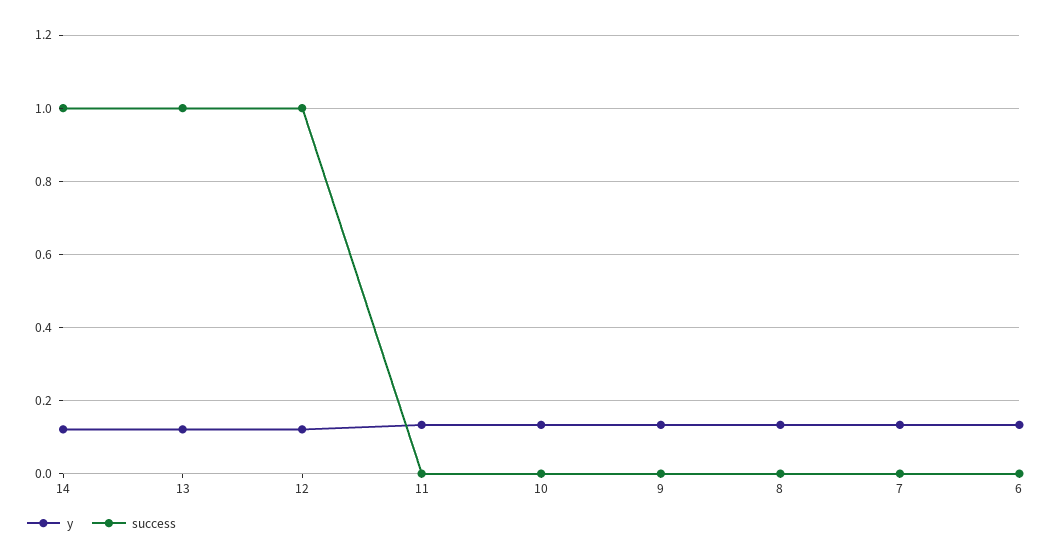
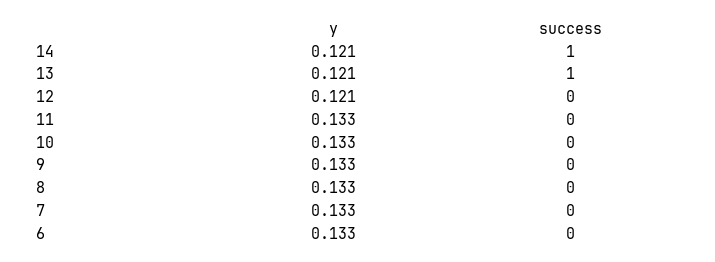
  {
    "y": {
      "14": 0.121,
      "13": 0.121,
      "12": 0.121,
      "11": 0.133,
      "10": 0.133,
      "9": 0.133,
      "8": 0.133,
      "7": 0.133,
      "6": 0.133
    },
    "success": {
      "14": 1,
      "13": 1,
-     "12": 1,
+     "12": 0,
      "11": 0,
      "10": 0,
      "9": 0,
      "8": 0,
      "7": 0,
      "6": 0
    }
  }

